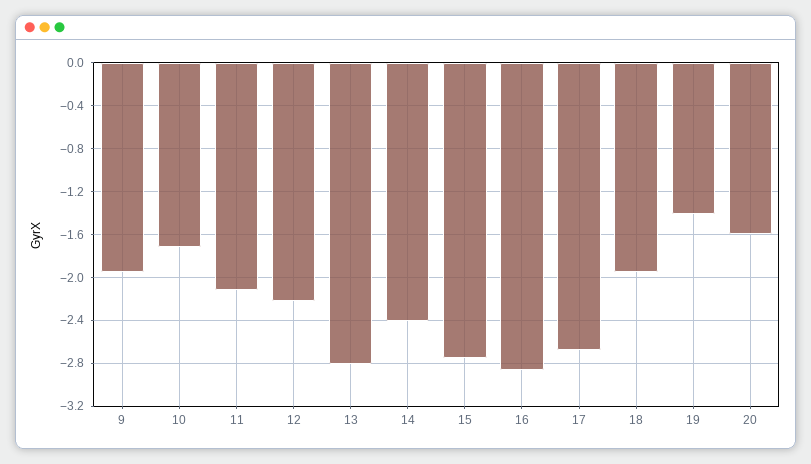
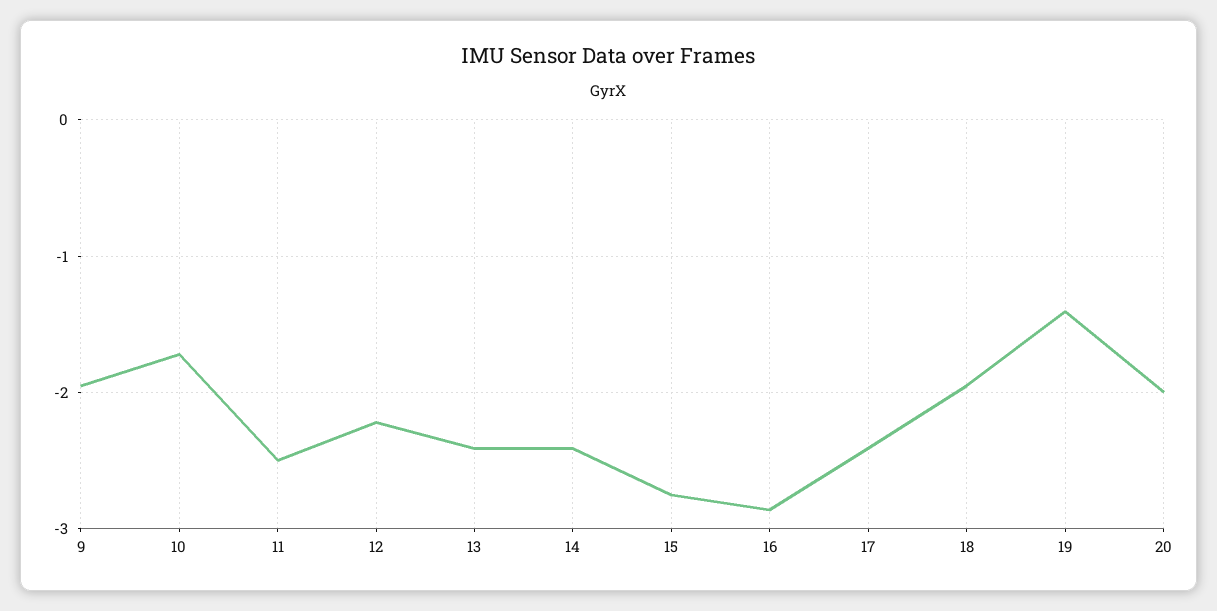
  {
    "9": -2,
    "10": -1.7,
-   "11": -2.1,
+   "11": -2.5,
    "12": -2.2,
-   "13": -2.8,
+   "13": -2.4,
    "14": -2.4,
    "15": -2.8,
    "16": -2.9,
-   "17": -2.7,
+   "17": -2.4,
    "18": -2,
    "19": -1.4,
-   "20": -1.6
+   "20": -2
  }

